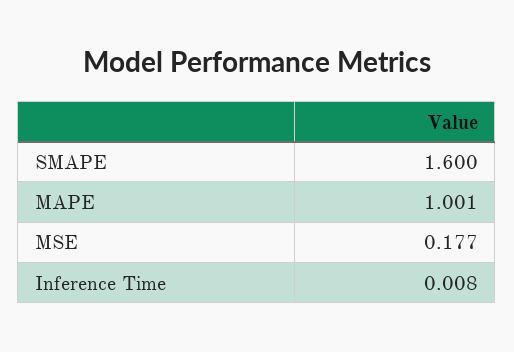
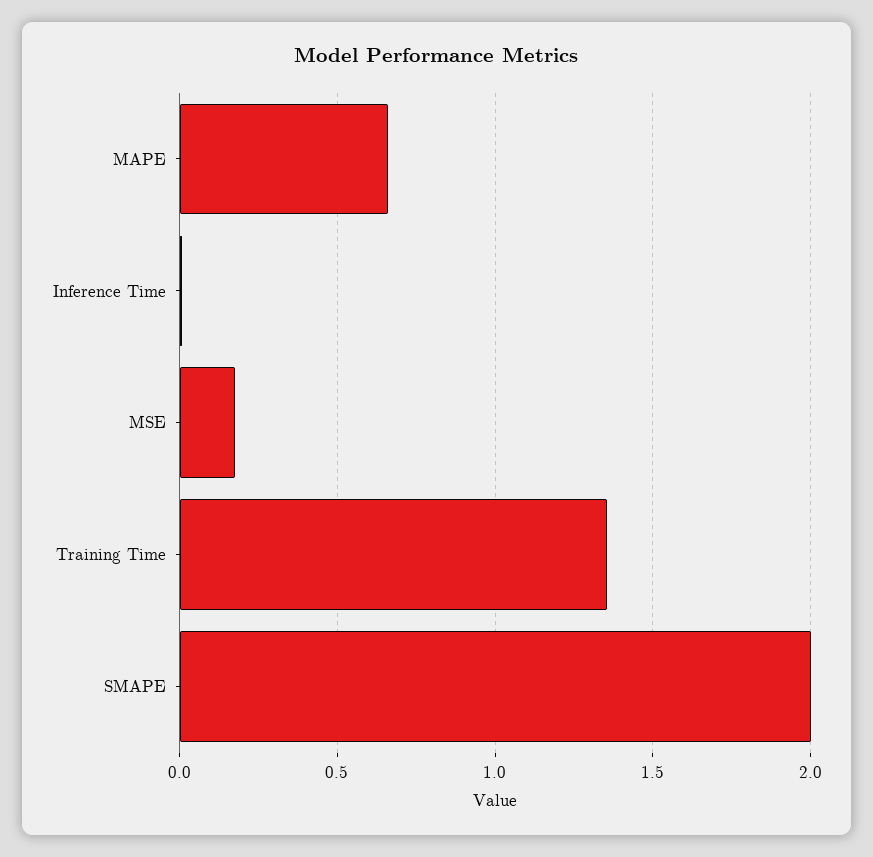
  {
-   "SMAPE": 1.6,
+   "SMAPE": 2,
-   "MAPE": 1.001,
+   "MAPE": 0.65,
    "MSE": 0.177,
-   "Inference Time": 0.008
+   "Inference Time": 0.008,
+   "Training Time": 1.35
  }

